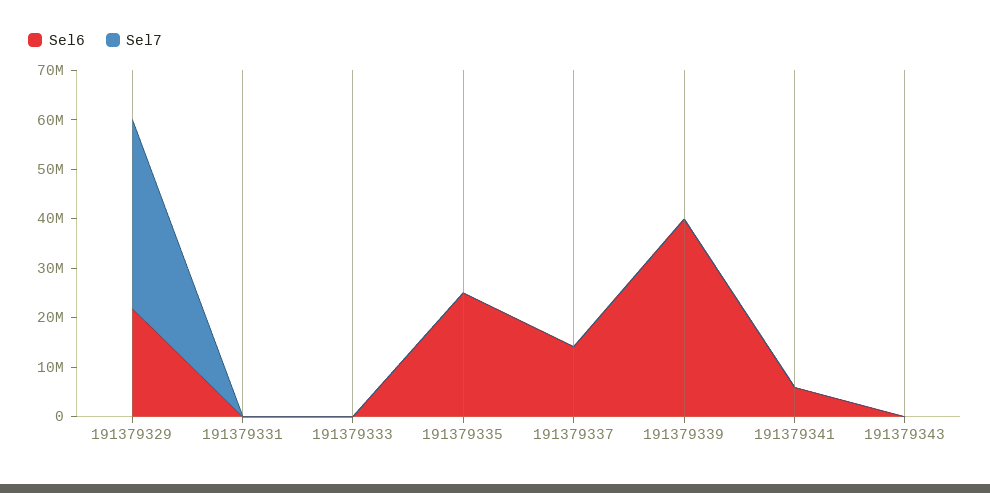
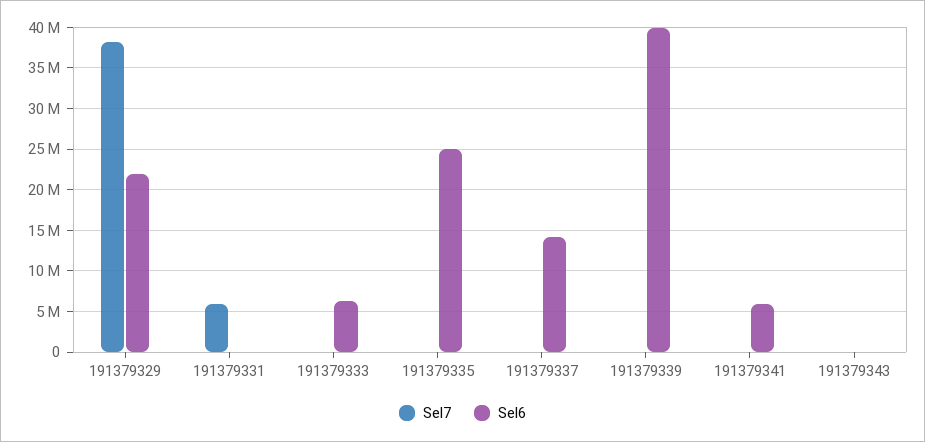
  {
    "Sel6": {
      "191379329": 22000000,
      "191379331": 0,
-     "191379333": 0,
+     "191379333": 6000000,
      "191379335": 25000000,
      "191379337": 14000000,
      "191379339": 40000000,
      "191379341": 6000000,
      "191379343": 0
    },
    "Sel7": {
      "191379329": 38000000,
-     "191379331": 0,
+     "191379331": 6000000,
      "191379333": 0,
      "191379335": 0,
      "191379337": 0,
      "191379339": 0,
      "191379341": 0,
      "191379343": 0
    }
  }

